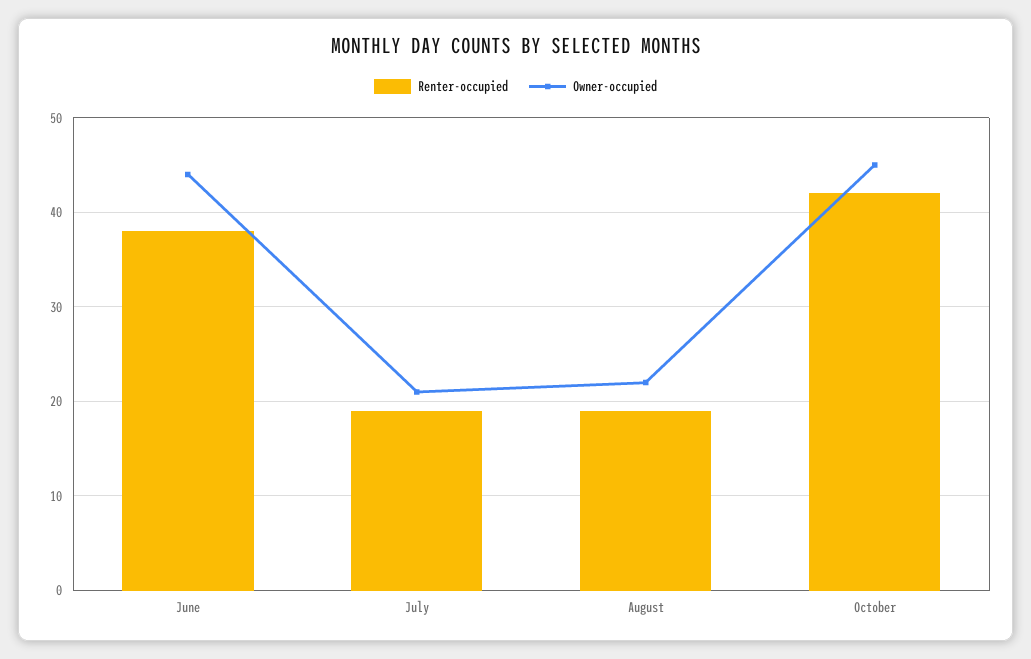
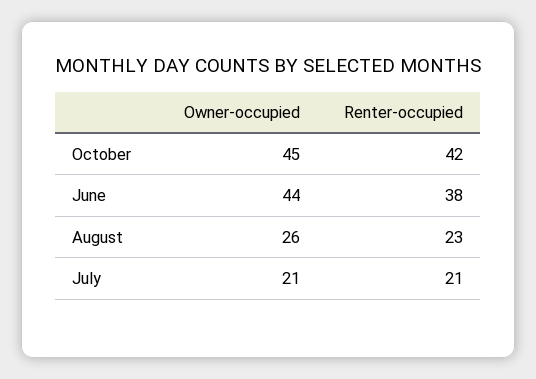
  {
    "Renter-occupied": {
      "June": 38,
-     "July": 19,
+     "July": 21,
-     "August": 19,
+     "August": 23,
      "October": 42
    },
    "Owner-occupied": {
      "June": 44,
      "July": 21,
-     "August": 22,
+     "August": 26,
      "October": 45
    }
  }

